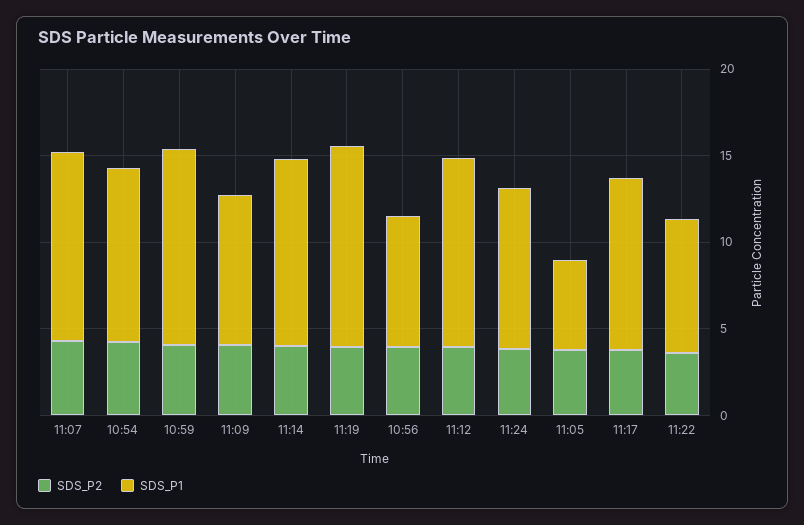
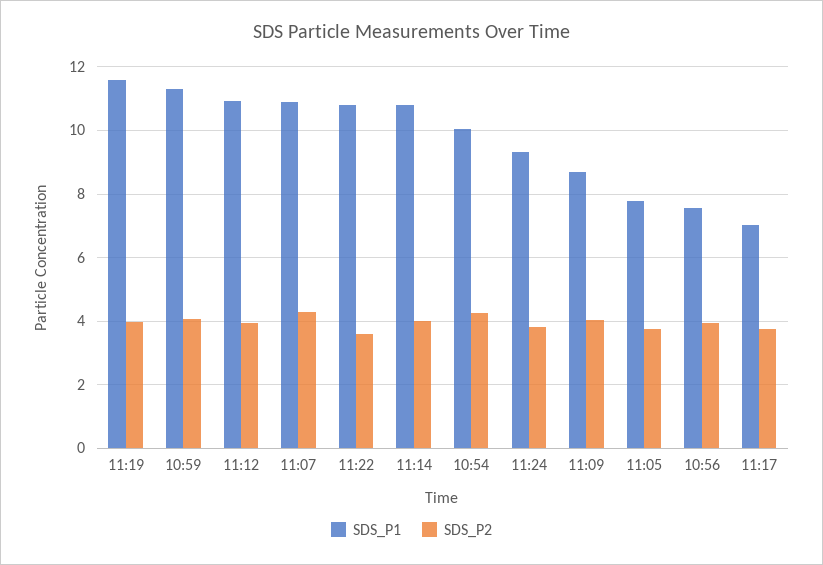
  {
    "SDS_P2": {
      "11:07": 4.4,
      "10:54": 4.2,
      "10:59": 4,
      "11:09": 4,
      "11:14": 4,
      "11:19": 4,
      "10:56": 4,
      "11:12": 4,
      "11:24": 3.8,
      "11:05": 3.8,
      "11:17": 3.8,
      "11:22": 3.6
    },
    "SDS_P1": {
      "11:07": 11,
      "10:54": 10,
      "10:59": 11.4,
      "11:09": 8.8,
      "11:14": 10.8,
      "11:19": 11.6,
      "10:56": 7.6,
      "11:12": 11,
      "11:24": 9.4,
-     "11:05": 5,
+     "11:05": 7.8,
-     "11:17": 10,
+     "11:17": 7,
-     "11:22": 8
+     "11:22": 10.8
    }
  }

